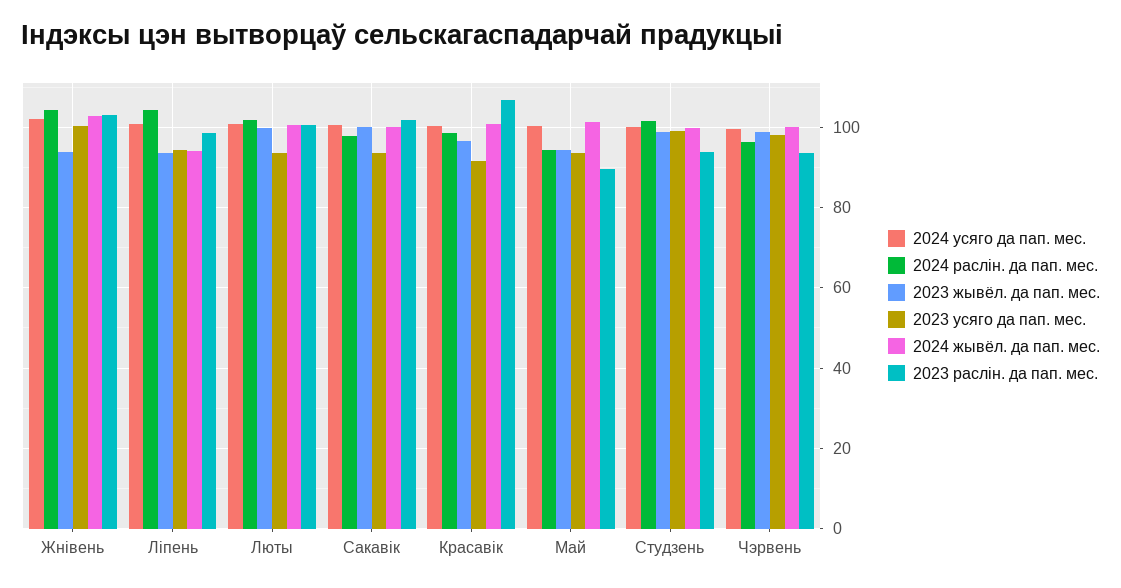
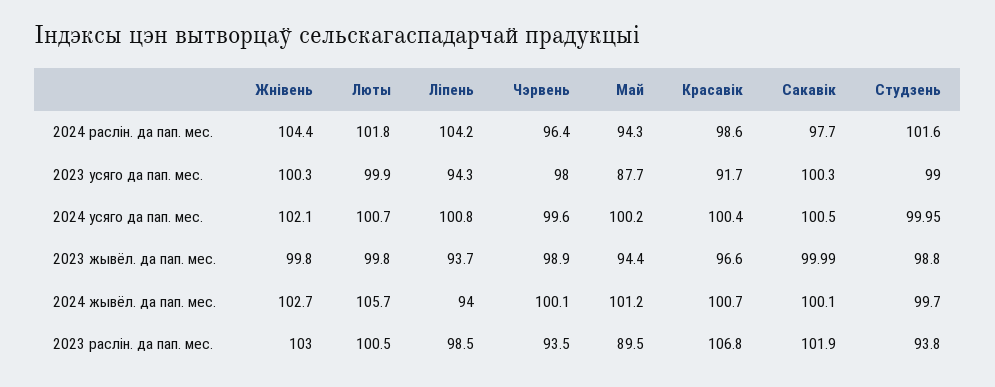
  {
    "2024 усяго да пап. мес.": {
      "Жнiвень": 102.1,
      "Лiпень": 100.8,
      "Люты": 100.7,
      "Сакавiк": 100.5,
      "Красавiк": 100.4,
      "Май": 100.2,
      "Студзень": 99.95,
      "Чэрвень": 99.6
    },
    "2024 раслін. да пап. мес.": {
      "Жнiвень": 104.4,
      "Лiпень": 104.2,
      "Люты": 101.8,
      "Сакавiк": 97.7,
      "Красавiк": 98.6,
      "Май": 94.3,
      "Студзень": 101.6,
      "Чэрвень": 96.4
    },
    "2023 жывёл. да пап. мес.": {
-     "Жнiвень": 94,
+     "Жнiвень": 99.8,
      "Лiпень": 93.7,
      "Люты": 99.8,
      "Сакавiк": 99.99,
      "Красавiк": 96.6,
      "Май": 94.4,
      "Студзень": 98.8,
      "Чэрвень": 98.9
    },
    "2023 усяго да пап. мес.": {
      "Жнiвень": 100.3,
      "Лiпень": 94.3,
-     "Люты": 94,
+     "Люты": 99.9,
-     "Сакавiк": 94,
+     "Сакавiк": 100.3,
      "Красавiк": 91.7,
-     "Май": 94,
+     "Май": 87.7,
      "Студзень": 99,
      "Чэрвень": 98
    },
    "2024 жывёл. да пап. мес.": {
      "Жнiвень": 102.7,
      "Лiпень": 94,
-     "Люты": 100,
+     "Люты": 105.7,
      "Сакавiк": 100.1,
      "Красавiк": 100.7,
      "Май": 101.2,
      "Студзень": 99.7,
      "Чэрвень": 100.1
    },
    "2023 раслін. да пап. мес.": {
      "Жнiвень": 103,
      "Лiпень": 98.5,
      "Люты": 100.5,
      "Сакавiк": 101.9,
      "Красавiк": 106.8,
      "Май": 89.5,
      "Студзень": 93.8,
      "Чэрвень": 93.5
    }
  }

